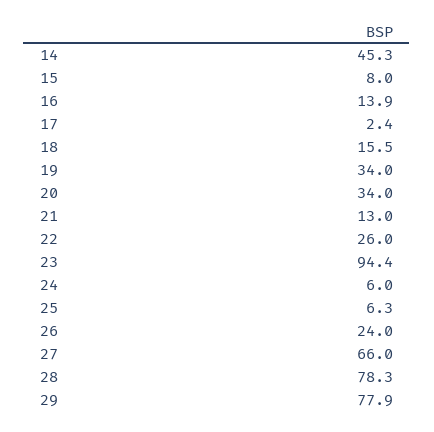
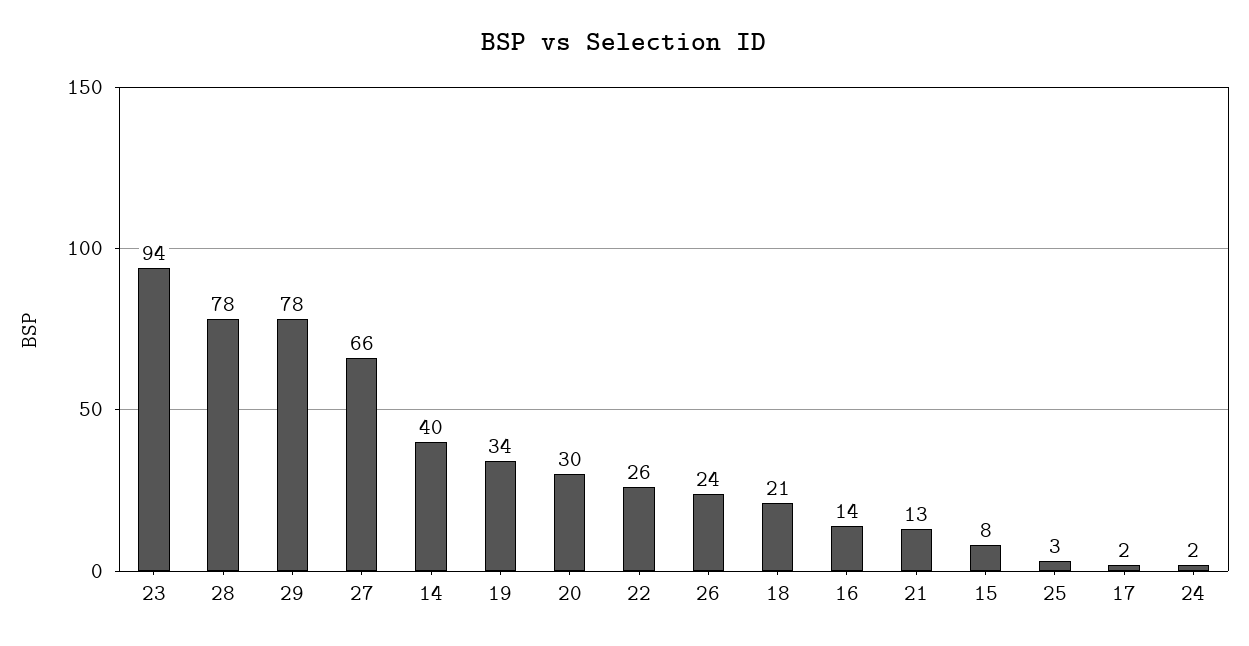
  {
-   "14": 45.3,
+   "14": 40,
    "15": 8,
    "16": 13.9,
    "17": 2.4,
-   "18": 15.5,
+   "18": 21,
    "19": 34,
-   "20": 34,
+   "20": 30,
    "21": 13,
    "22": 26,
    "23": 94.4,
-   "24": 6,
+   "24": 2,
-   "25": 6.3,
+   "25": 3,
    "26": 24,
    "27": 66,
    "28": 78.3,
    "29": 77.9
  }

